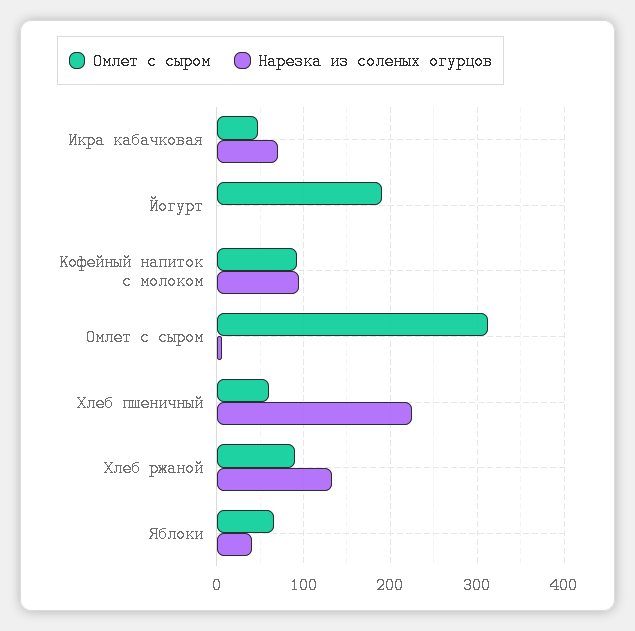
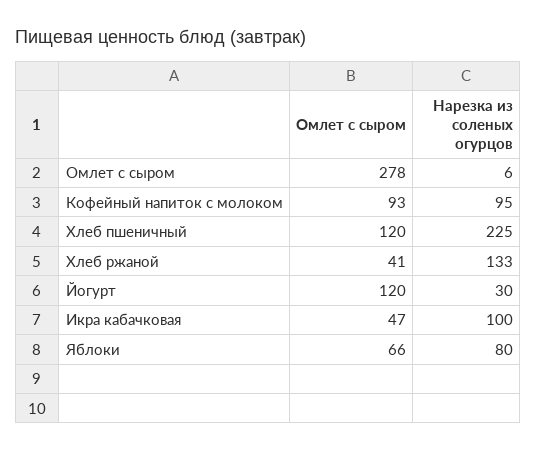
  {
    "Омлет с сыром": {
      "Икра кабачковая": 47,
-     "Йогурт": 190,
+     "Йогурт": 120,
      "Кофейный напиток с молоком": 93,
-     "Омлет с сыром": 310,
+     "Омлет с сыром": 278,
-     "Хлеб пшеничный": 60,
+     "Хлеб пшеничный": 120,
-     "Хлеб ржаной": 90,
+     "Хлеб ржаной": 41,
      "Яблоки": 66
    },
    "Нарезка из соленых огурцов": {
-     "Икра кабачковая": 70,
+     "Икра кабачковая": 100,
-     "Йогурт": 0,
+     "Йогурт": 30,
      "Кофейный напиток с молоком": 95,
      "Омлет с сыром": 6,
      "Хлеб пшеничный": 225,
      "Хлеб ржаной": 133,
-     "Яблоки": 40
+     "Яблоки": 80
    }
  }

